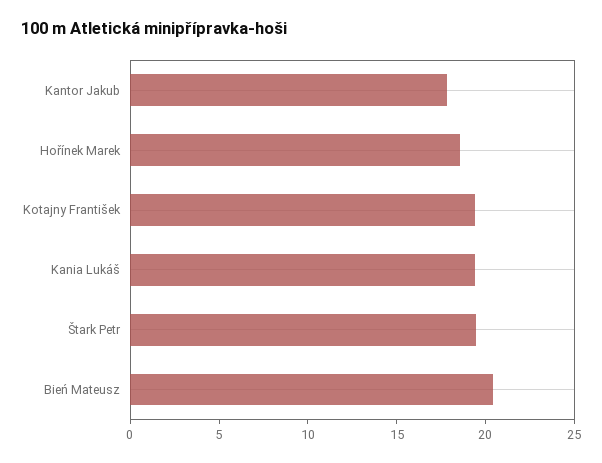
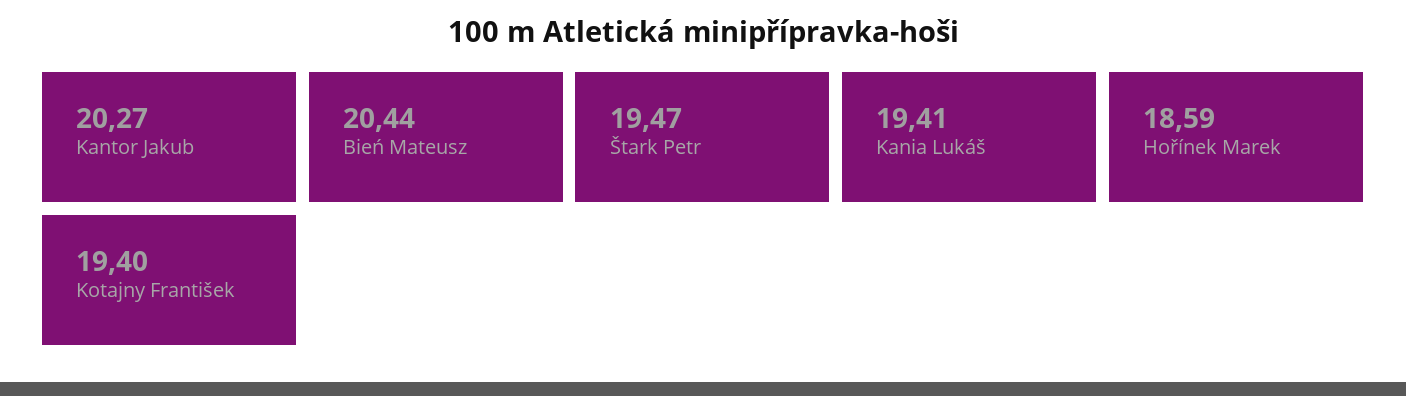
  {
-   "Kantor Jakub": 18,
+   "Kantor Jakub": 20.27,
    "Hořínek Marek": 18.59,
    "Kotajny František": 19.4,
    "Kania Lukáš": 19.41,
    "Štark Petr": 19.47,
    "Bień Mateusz": 20.44
  }

